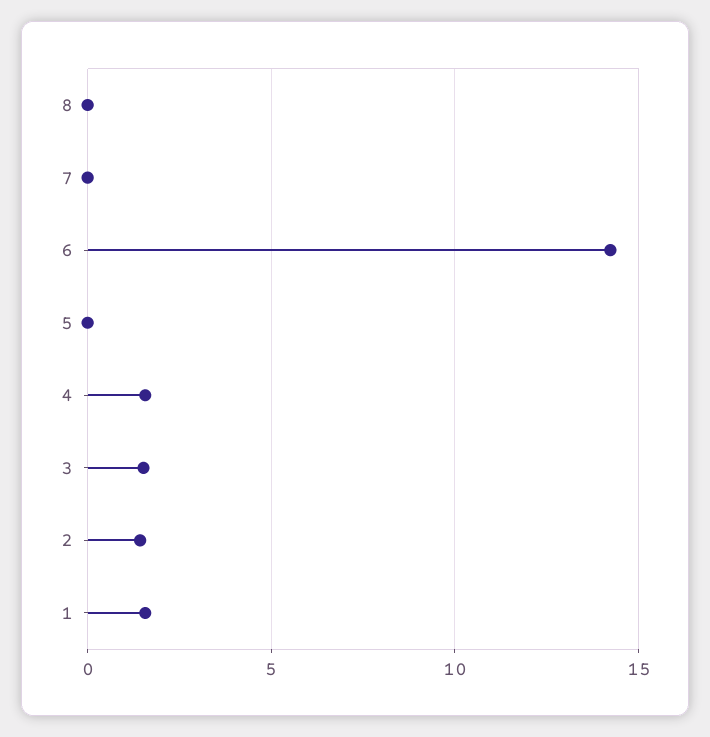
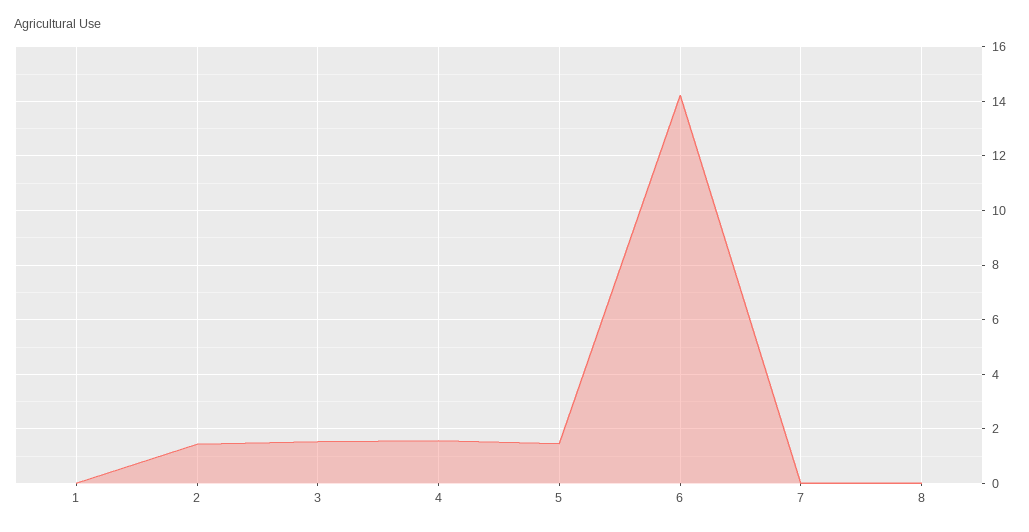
  {
    "8": 0,
    "7": 0,
    "6": 14.25,
-   "5": 0,
+   "5": 1.5,
    "4": 1.5,
    "3": 1.5,
    "2": 1.5,
-   "1": 1.5
+   "1": 0
  }

